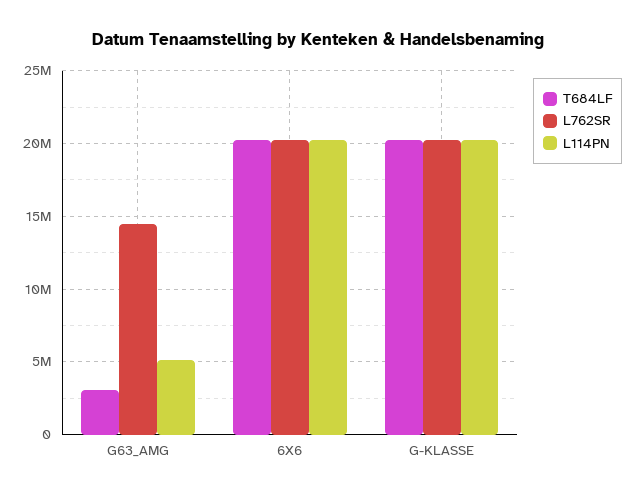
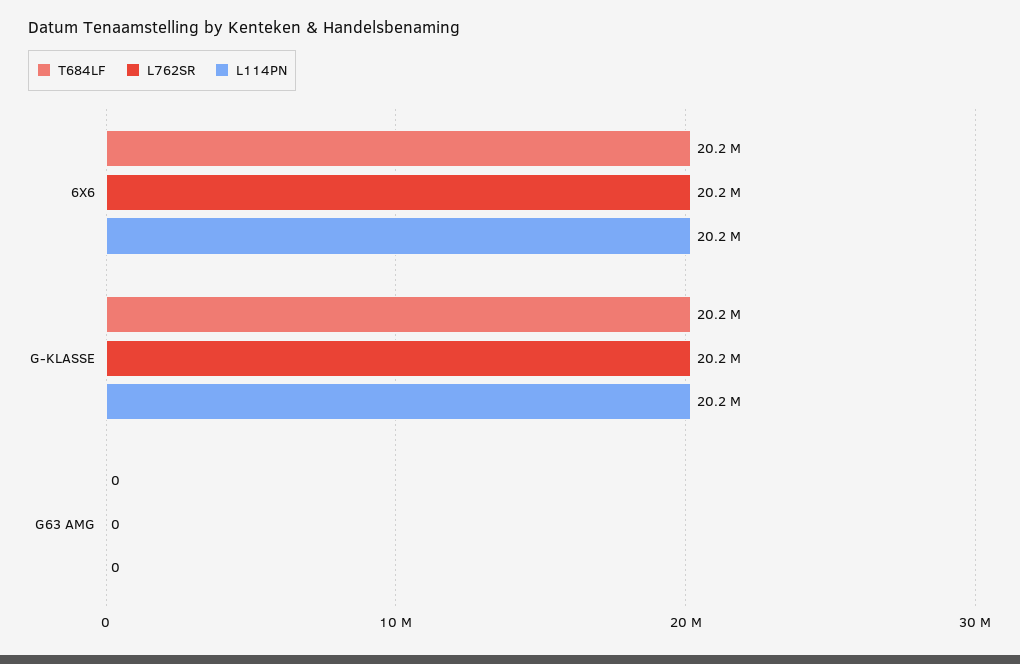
  {
    "T684LF": {
-     "G63_AMG": 3000000,
+     "G63_AMG": 0,
      "6X6": 20200000,
      "G-KLASSE": 20200000
    },
    "L762SR": {
-     "G63_AMG": 14500000,
+     "G63_AMG": 0,
      "6X6": 20200000,
      "G-KLASSE": 20200000
    },
    "L114PN": {
-     "G63_AMG": 5000000,
+     "G63_AMG": 0,
      "6X6": 20200000,
      "G-KLASSE": 20200000
    }
  }

